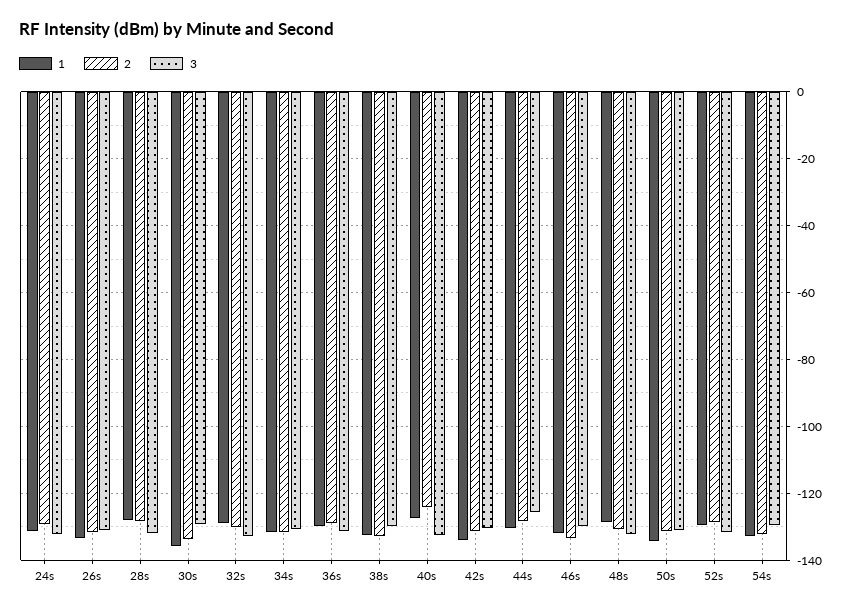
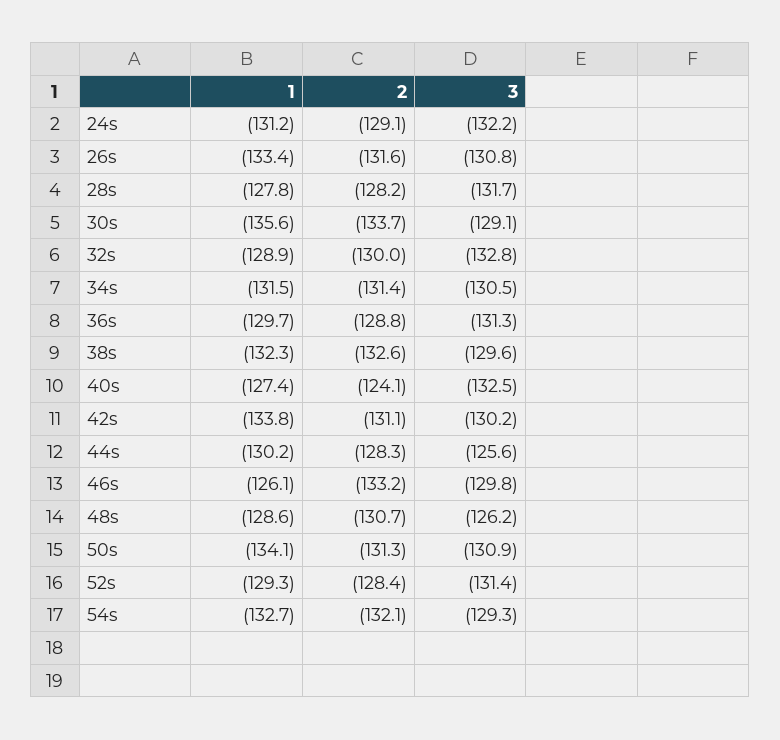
  {
    "1": {
      "24s": -131.2,
      "26s": -133.4,
      "28s": -127.8,
      "30s": -135.6,
      "32s": -128.9,
      "34s": -131.5,
      "36s": -129.7,
      "38s": -132.3,
      "40s": -127.4,
      "42s": -133.8,
      "44s": -130.2,
-     "46s": -132,
+     "46s": -126.1,
      "48s": -128.6,
      "50s": -134.1,
      "52s": -129.3,
      "54s": -132.7
    },
    "2": {
      "24s": -129.1,
      "26s": -131.6,
      "28s": -128.2,
      "30s": -133.7,
      "32s": -130,
      "34s": -131.4,
      "36s": -128.8,
      "38s": -132.6,
      "40s": -124.1,
      "42s": -131.1,
      "44s": -128.3,
      "46s": -133.2,
      "48s": -130.7,
      "50s": -131.3,
      "52s": -128.4,
      "54s": -132.1
    },
    "3": {
      "24s": -132.2,
      "26s": -130.8,
      "28s": -131.7,
      "30s": -129.1,
      "32s": -132.8,
      "34s": -130.5,
      "36s": -131.3,
      "38s": -129.6,
      "40s": -132.5,
      "42s": -130.2,
      "44s": -125.6,
      "46s": -129.8,
-     "48s": -132,
+     "48s": -126.2,
      "50s": -130.9,
      "52s": -131.4,
      "54s": -129.3
    }
  }

